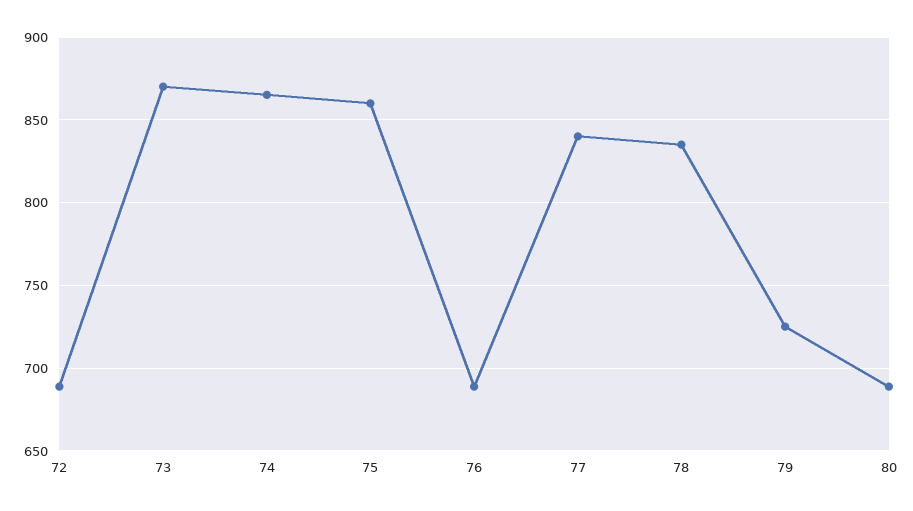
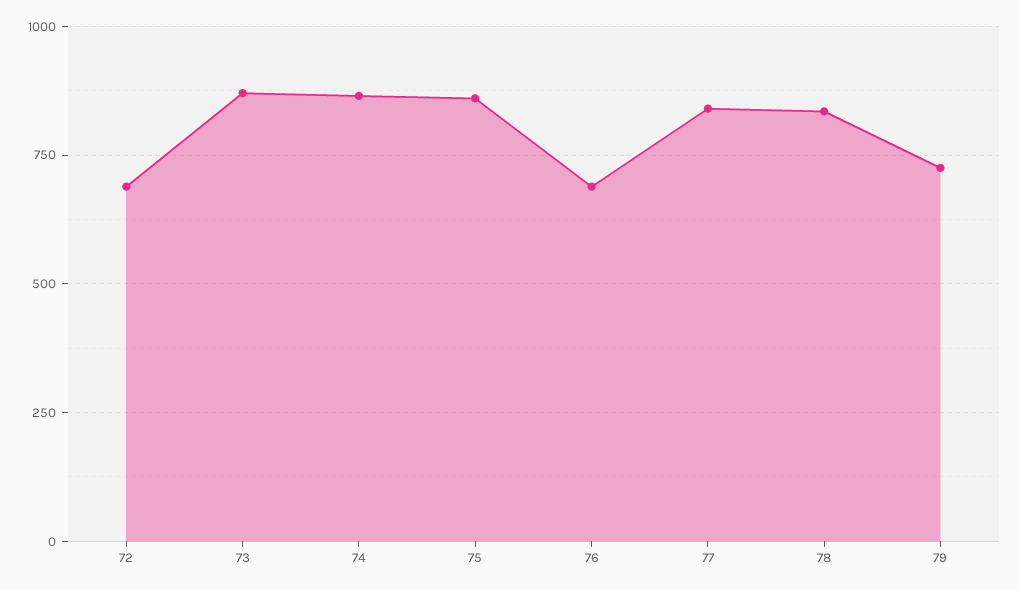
  {
    "72": 690,
    "73": 870,
    "74": 865,
    "75": 860,
    "76": 690,
    "77": 840,
    "78": 835,
-   "79": 725,
+   "79": 725
-   "80": 690
  }

